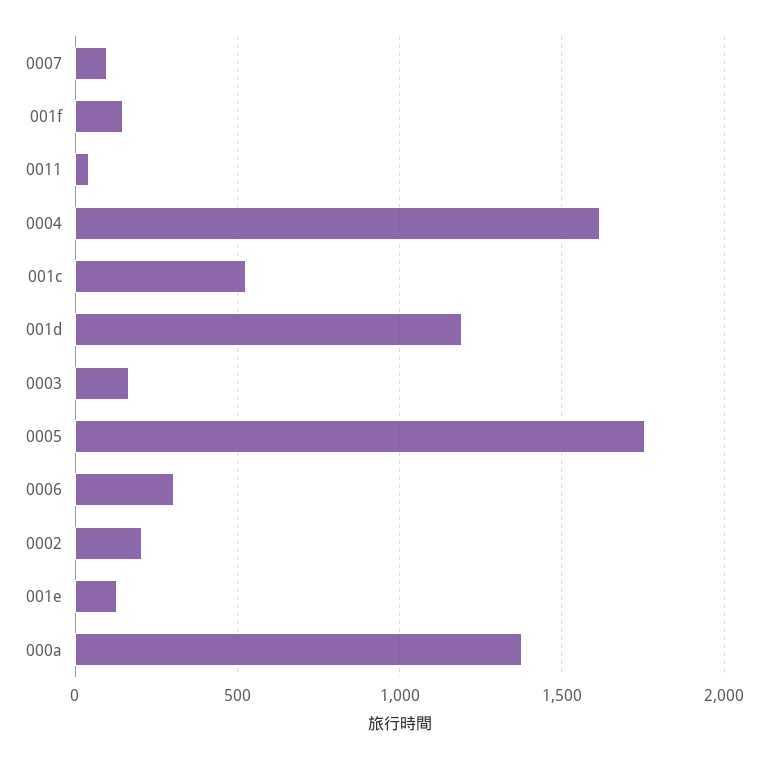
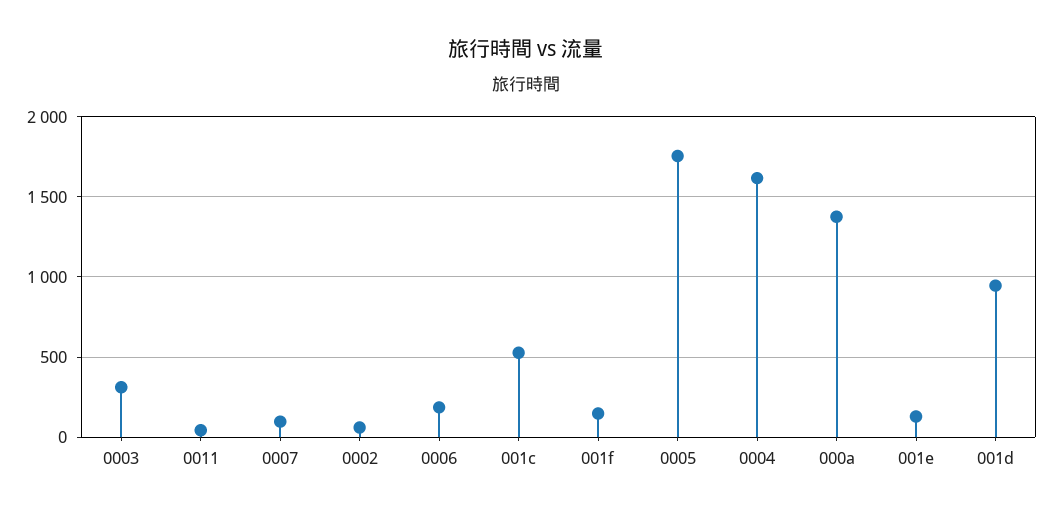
  {
    "0007": 100,
    "001f": 150,
    "0011": 50,
    "0004": 1600,
    "001c": 550,
-   "001d": 1200,
+   "001d": 950,
-   "0003": 150,
+   "0003": 300,
    "0005": 1750,
-   "0006": 300,
+   "0006": 200,
-   "0002": 200,
+   "0002": 50,
    "001e": 150,
    "000a": 1400
  }

